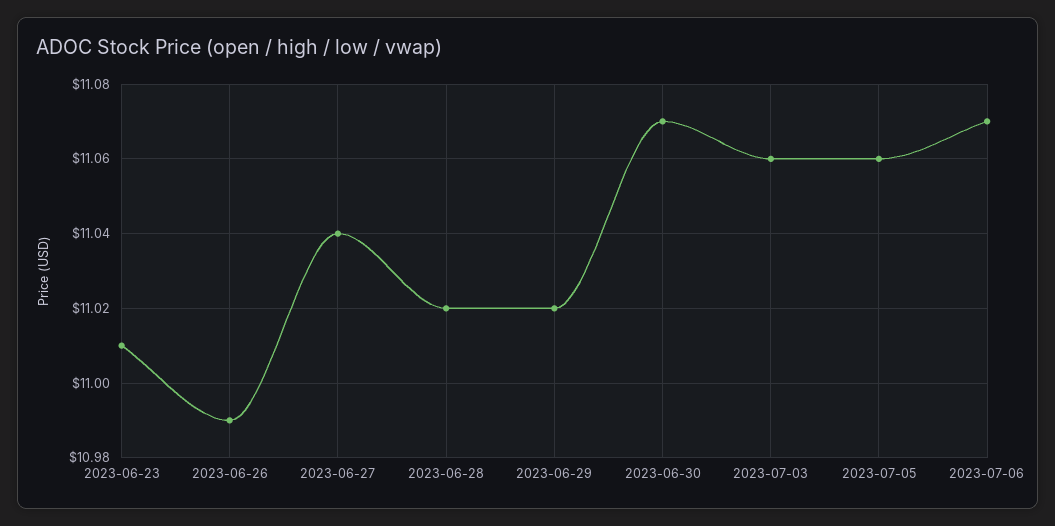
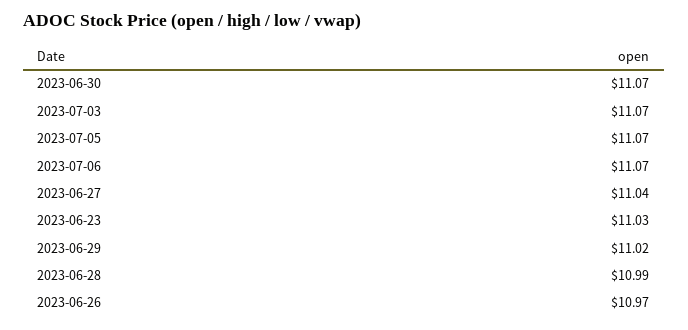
  {
-   "2023-06-23": 11.01,
+   "2023-06-23": 11.03,
-   "2023-06-26": 10.99,
+   "2023-06-26": 10.97,
    "2023-06-27": 11.04,
-   "2023-06-28": 11.02,
+   "2023-06-28": 10.99,
    "2023-06-29": 11.02,
    "2023-06-30": 11.07,
-   "2023-07-03": 11.06,
+   "2023-07-03": 11.07,
-   "2023-07-05": 11.06,
+   "2023-07-05": 11.07,
    "2023-07-06": 11.07
  }

